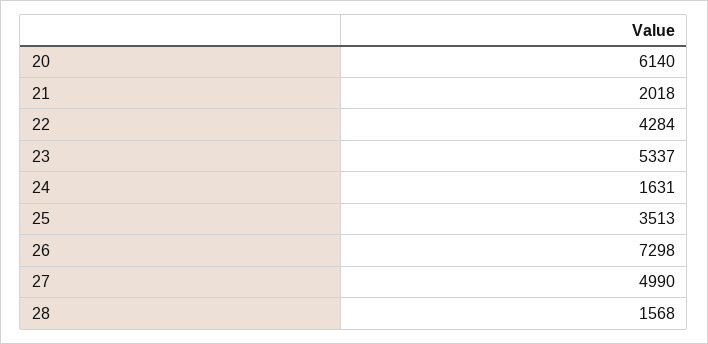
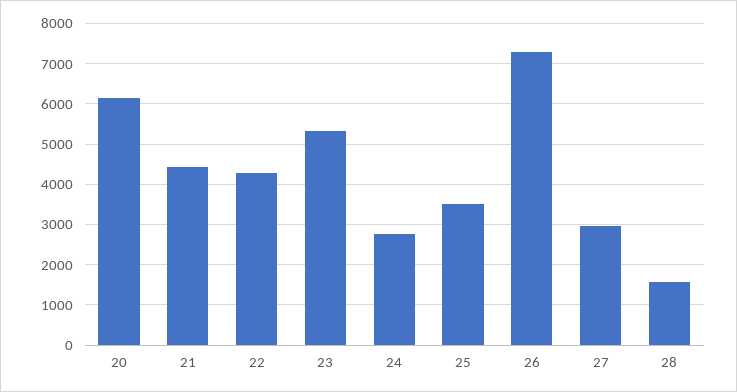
  {
    "20": 6140,
-   "21": 2018,
+   "21": 4400,
    "22": 4284,
    "23": 5337,
-   "24": 1631,
+   "24": 2800,
    "25": 3513,
    "26": 7298,
-   "27": 4990,
+   "27": 3000,
    "28": 1568
  }

